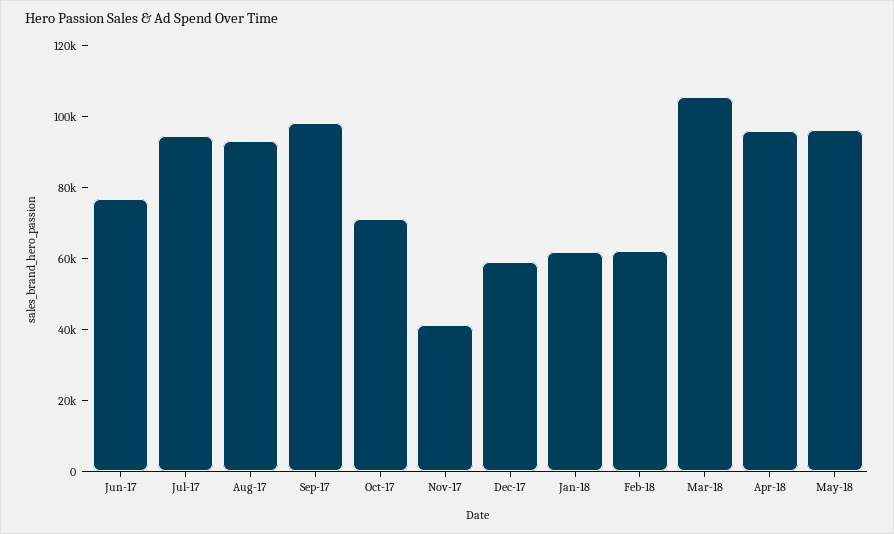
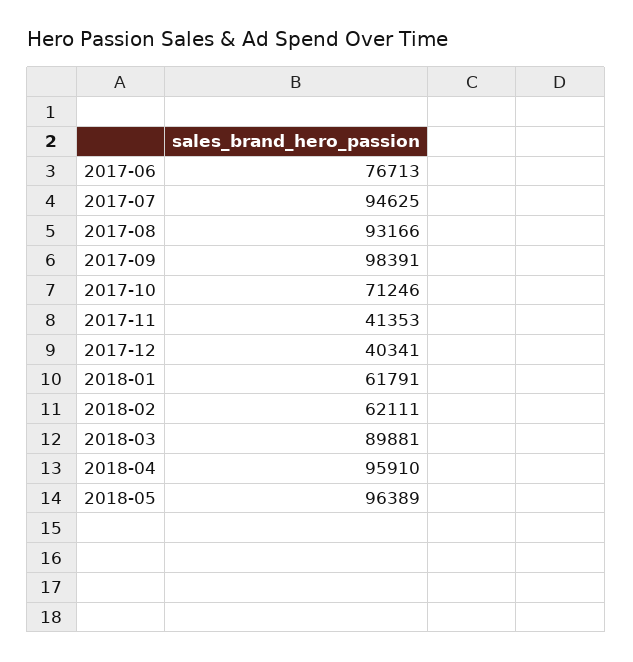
  {
    "Jun-17": 76713,
    "Jul-17": 94625,
    "Aug-17": 93166,
    "Sep-17": 98391,
    "Oct-17": 71246,
    "Nov-17": 41353,
-   "Dec-17": 60000,
+   "Dec-17": 40341,
    "Jan-18": 61791,
    "Feb-18": 62111,
-   "Mar-18": 105000,
+   "Mar-18": 89881,
    "Apr-18": 95910,
    "May-18": 96389
  }

